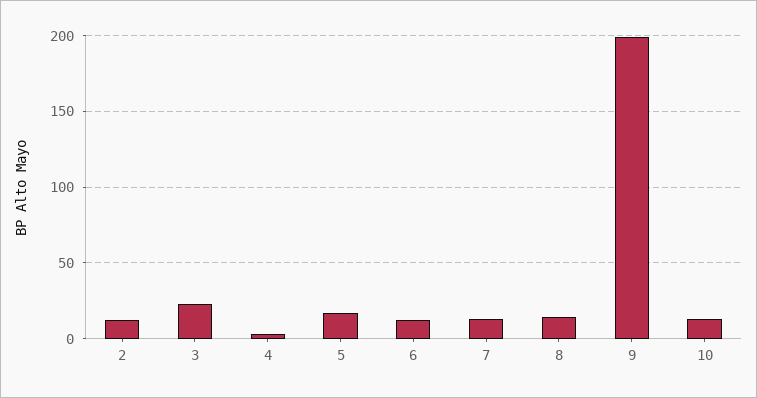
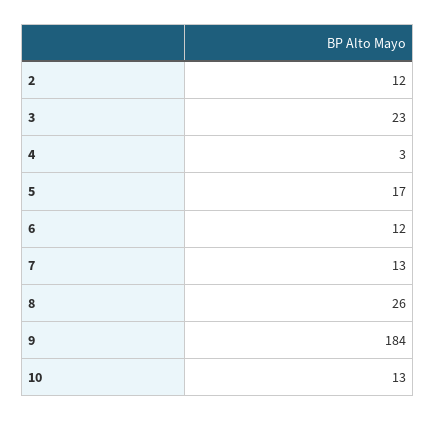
  {
    "2": 12,
    "3": 23,
    "4": 3,
    "5": 17,
    "6": 12,
    "7": 13,
-   "8": 15,
+   "8": 26,
-   "9": 200,
+   "9": 184,
    "10": 13
  }

